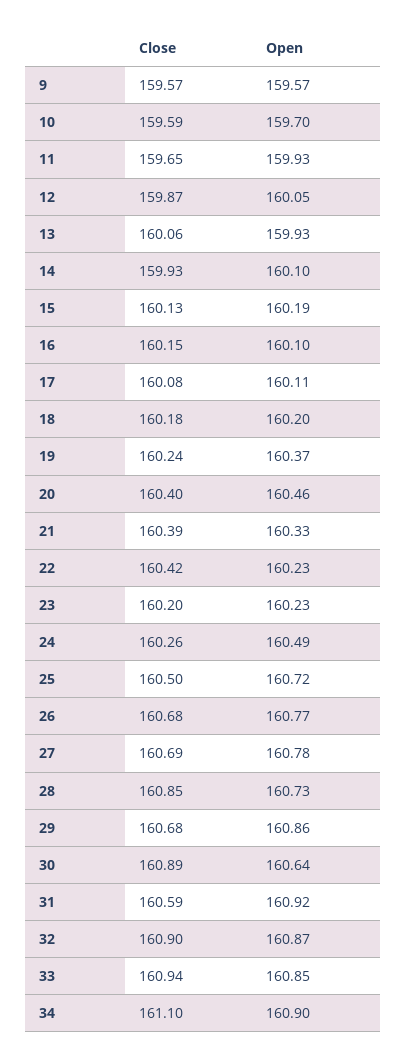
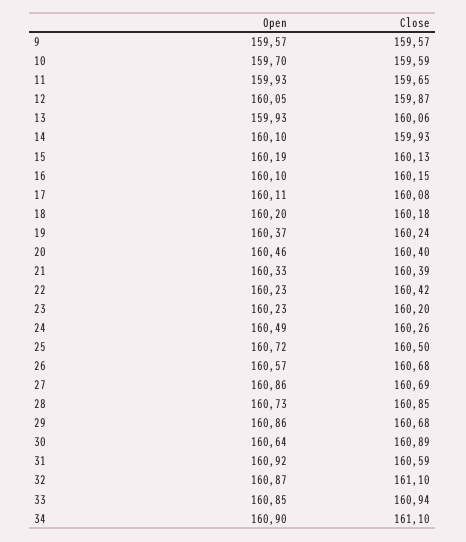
  {
    "Close": {
      "9": 159.57,
      "10": 159.59,
      "11": 159.65,
      "12": 159.87,
      "13": 160.06,
      "14": 159.93,
      "15": 160.13,
      "16": 160.15,
      "17": 160.08,
      "18": 160.18,
      "19": 160.24,
      "20": 160.4,
      "21": 160.39,
      "22": 160.42,
      "23": 160.2,
      "24": 160.26,
      "25": 160.5,
      "26": 160.68,
      "27": 160.69,
      "28": 160.85,
      "29": 160.68,
      "30": 160.89,
      "31": 160.59,
-     "32": 160.9,
+     "32": 161.1,
      "33": 160.94,
      "34": 161.1
    },
    "Open": {
      "9": 159.57,
      "10": 159.7,
      "11": 159.93,
      "12": 160.05,
      "13": 159.93,
      "14": 160.1,
      "15": 160.19,
      "16": 160.1,
      "17": 160.11,
      "18": 160.2,
      "19": 160.37,
      "20": 160.46,
      "21": 160.33,
      "22": 160.23,
      "23": 160.23,
      "24": 160.49,
      "25": 160.72,
-     "26": 160.77,
+     "26": 160.57,
-     "27": 160.78,
+     "27": 160.86,
      "28": 160.73,
      "29": 160.86,
      "30": 160.64,
      "31": 160.92,
      "32": 160.87,
      "33": 160.85,
      "34": 160.9
    }
  }

